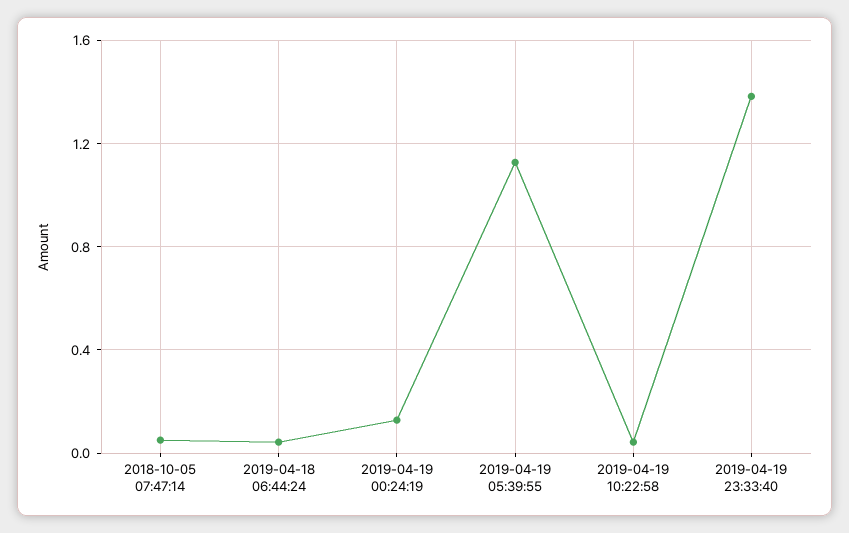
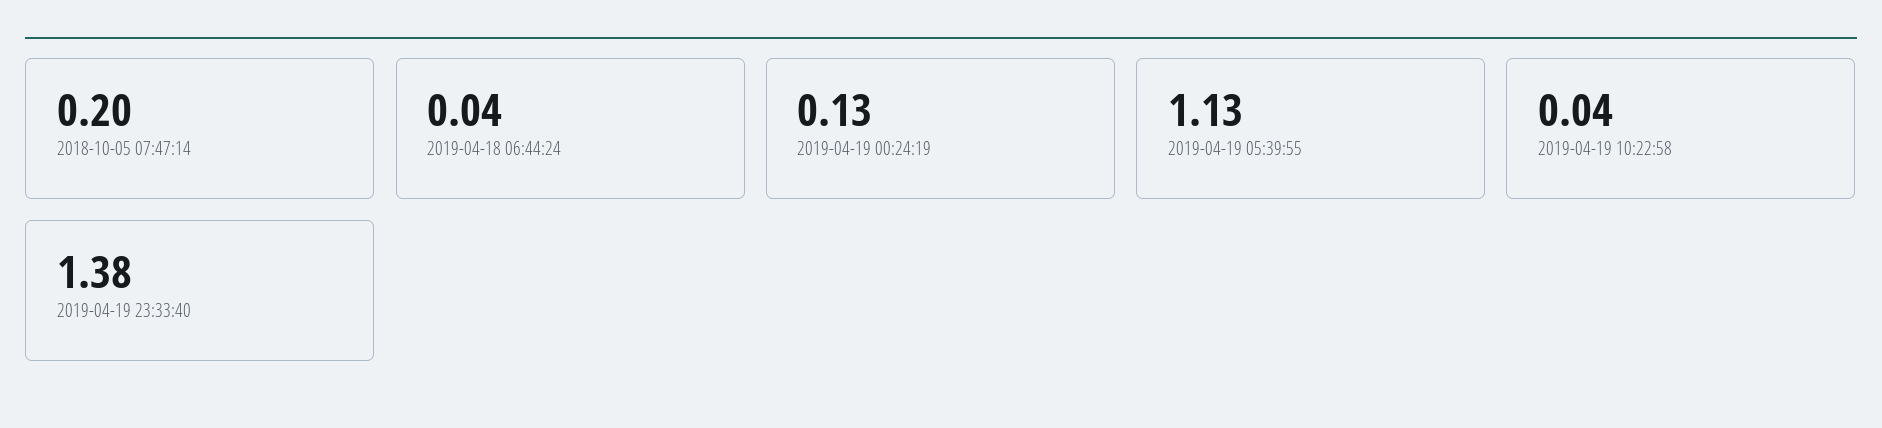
  {
-   "2018-10-05 07:47:14": 0.05,
+   "2018-10-05 07:47:14": 0.2,
    "2019-04-18 06:44:24": 0.04,
    "2019-04-19 00:24:19": 0.13,
    "2019-04-19 05:39:55": 1.13,
    "2019-04-19 10:22:58": 0.04,
    "2019-04-19 23:33:40": 1.38
  }

